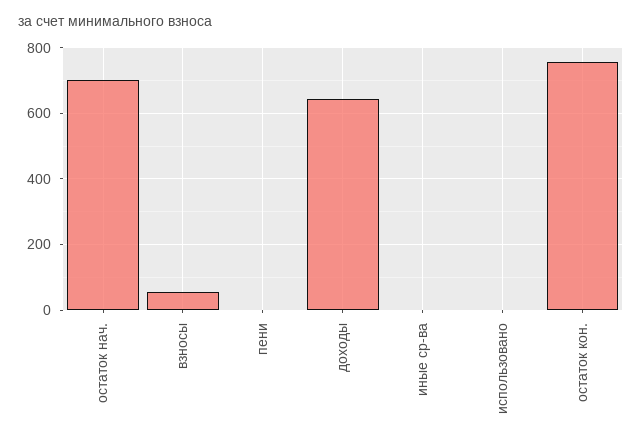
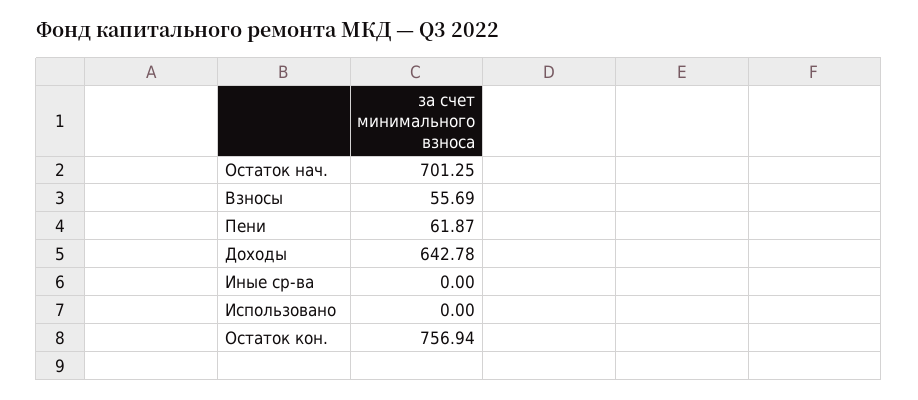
  {
    "остаток нач.": 701.25,
    "взносы": 55.69,
-   "пени": 0,
+   "пени": 61.87,
    "доходы": 642.78,
    "иные ср-ва": 0,
    "использовано": 0,
    "остаток кон.": 756.94
  }

